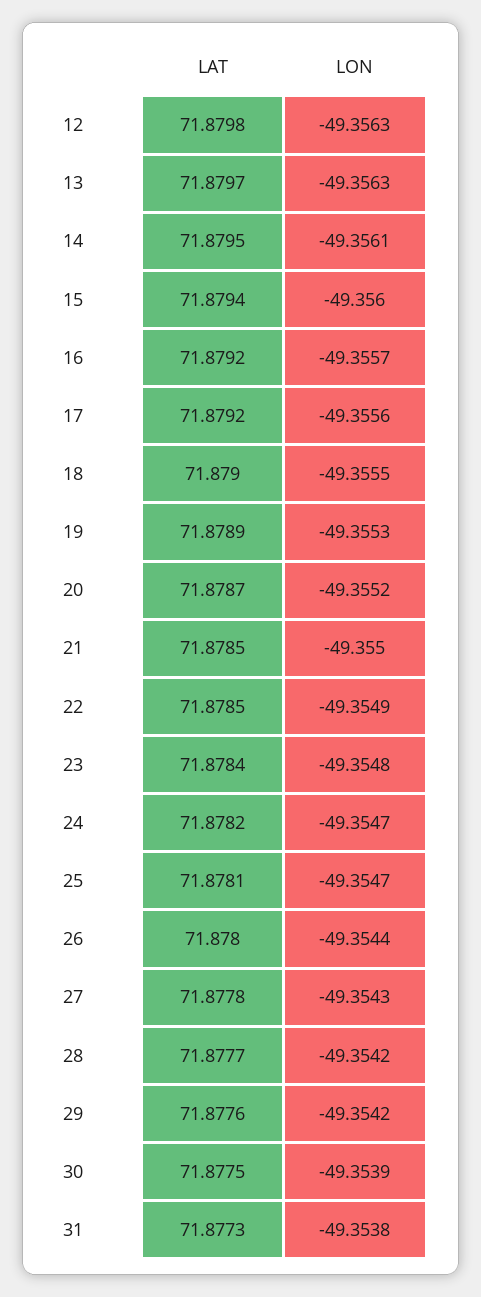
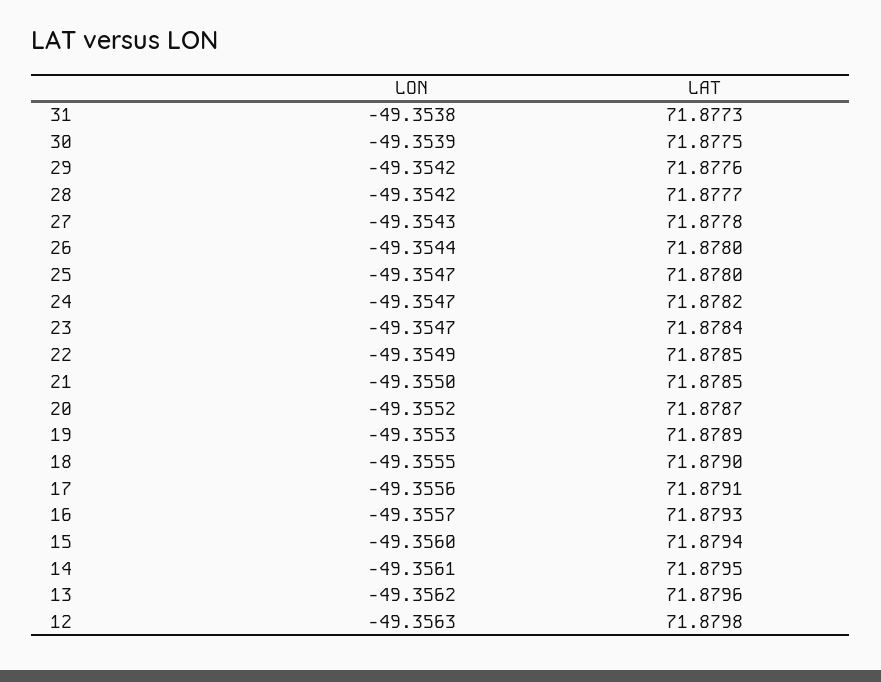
  {
    "LAT": {
      "12": 71.8798,
-     "13": 71.8797,
+     "13": 71.8796,
      "14": 71.8795,
      "15": 71.8794,
-     "16": 71.8792,
+     "16": 71.8793,
-     "17": 71.8792,
+     "17": 71.8791,
      "18": 71.879,
      "19": 71.8789,
      "20": 71.8787,
      "21": 71.8785,
      "22": 71.8785,
      "23": 71.8784,
      "24": 71.8782,
-     "25": 71.8781,
+     "25": 71.878,
      "26": 71.878,
      "27": 71.8778,
      "28": 71.8777,
      "29": 71.8776,
      "30": 71.8775,
      "31": 71.8773
    },
    "LON": {
      "12": -49.3563,
-     "13": -49.3563,
+     "13": -49.3562,
      "14": -49.3561,
      "15": -49.356,
      "16": -49.3557,
      "17": -49.3556,
      "18": -49.3555,
      "19": -49.3553,
      "20": -49.3552,
      "21": -49.355,
      "22": -49.3549,
-     "23": -49.3548,
+     "23": -49.3547,
      "24": -49.3547,
      "25": -49.3547,
      "26": -49.3544,
      "27": -49.3543,
      "28": -49.3542,
      "29": -49.3542,
      "30": -49.3539,
      "31": -49.3538
    }
  }

